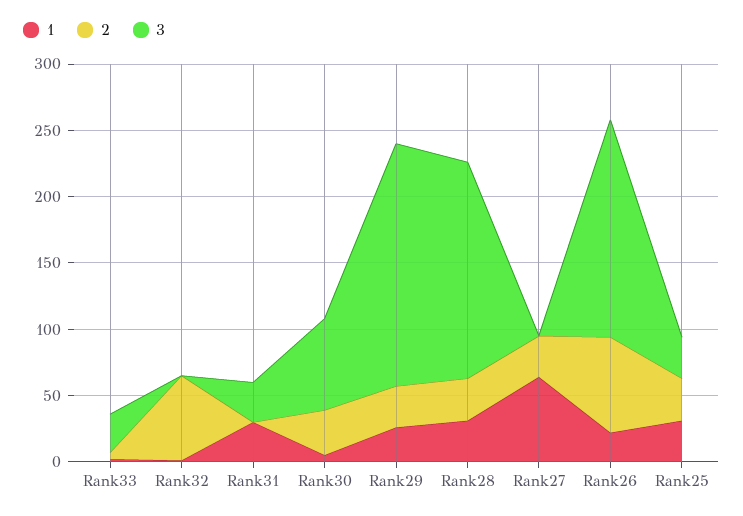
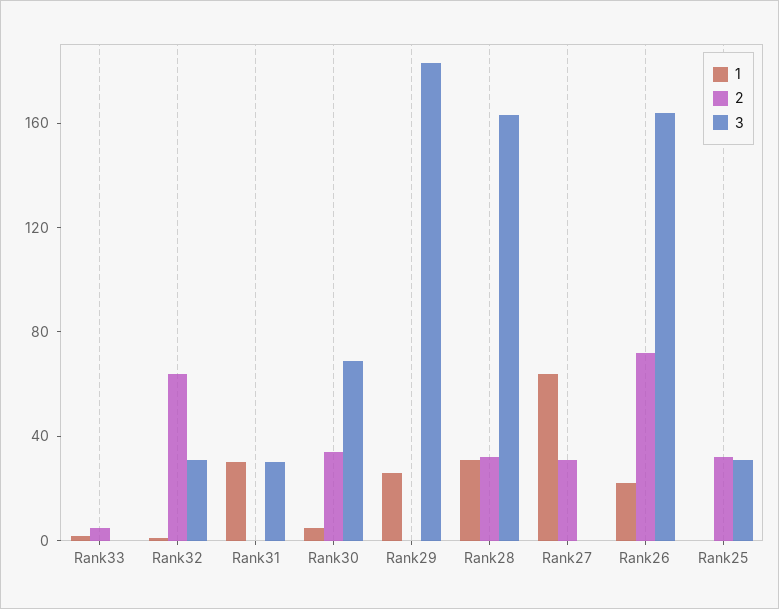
  {
    "1": {
      "Rank33": 0,
      "Rank32": 0,
      "Rank31": 30,
      "Rank30": 10,
      "Rank29": 30,
      "Rank28": 30,
      "Rank27": 60,
      "Rank26": 20,
-     "Rank25": 30
+     "Rank25": 0
    },
    "2": {
      "Rank33": 10,
      "Rank32": 60,
      "Rank31": 0,
      "Rank30": 30,
-     "Rank29": 30,
+     "Rank29": 0,
      "Rank28": 30,
      "Rank27": 30,
      "Rank26": 70,
      "Rank25": 30
    },
    "3": {
-     "Rank33": 30,
+     "Rank33": 0,
-     "Rank32": 0,
+     "Rank32": 30,
      "Rank31": 30,
      "Rank30": 70,
      "Rank29": 180,
      "Rank28": 160,
      "Rank27": 0,
      "Rank26": 160,
      "Rank25": 30
    }
  }

